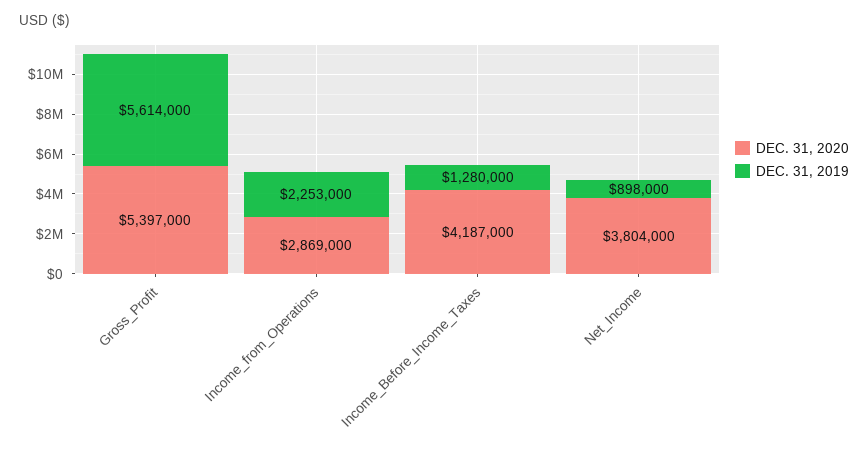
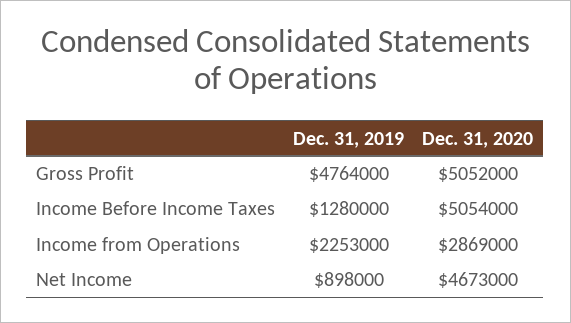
  {
    "DEC. 31, 2020": {
-     "Gross_Profit": 5397000,
+     "Gross_Profit": 5052000,
      "Income_from_Operations": 2869000,
-     "Income_Before_Income_Taxes": 4187000,
+     "Income_Before_Income_Taxes": 5054000,
-     "Net_Income": 3804000
+     "Net_Income": 4673000
    },
    "DEC. 31, 2019": {
-     "Gross_Profit": 5614000,
+     "Gross_Profit": 4764000,
      "Income_from_Operations": 2253000,
      "Income_Before_Income_Taxes": 1280000,
      "Net_Income": 898000
    }
  }

